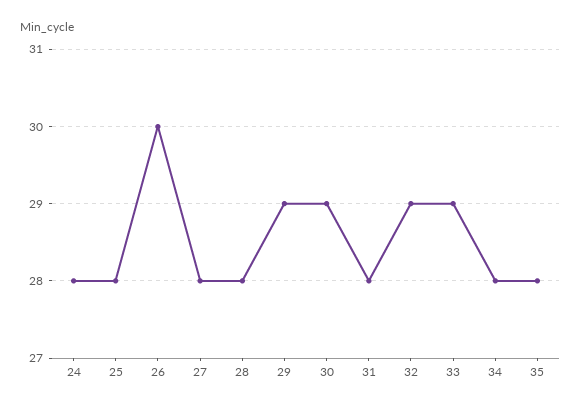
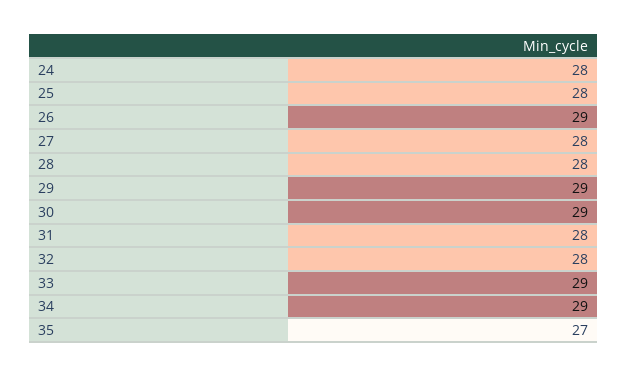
  {
    "24": 28,
    "25": 28,
-   "26": 30,
+   "26": 29,
    "27": 28,
    "28": 28,
    "29": 29,
    "30": 29,
    "31": 28,
-   "32": 29,
+   "32": 28,
    "33": 29,
-   "34": 28,
+   "34": 29,
-   "35": 28
+   "35": 27
  }

